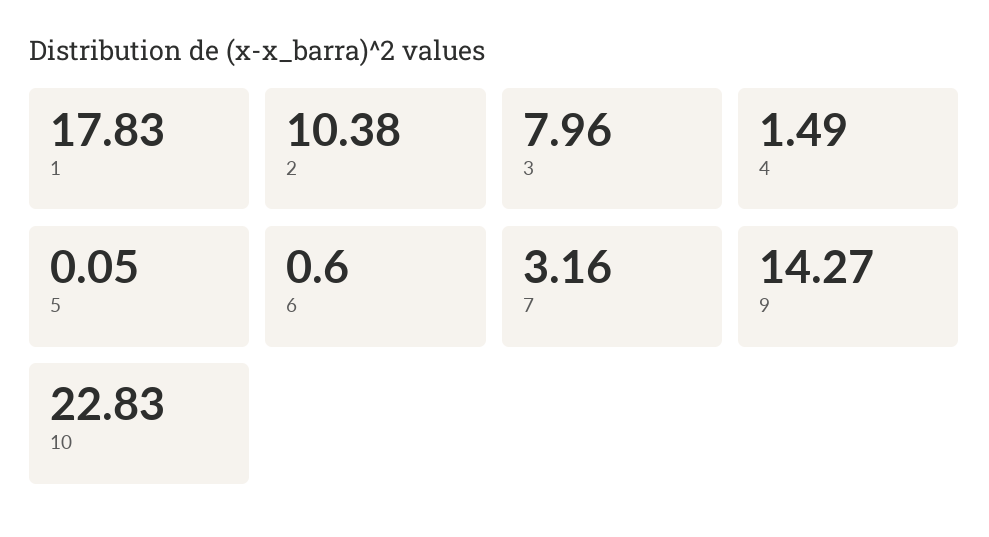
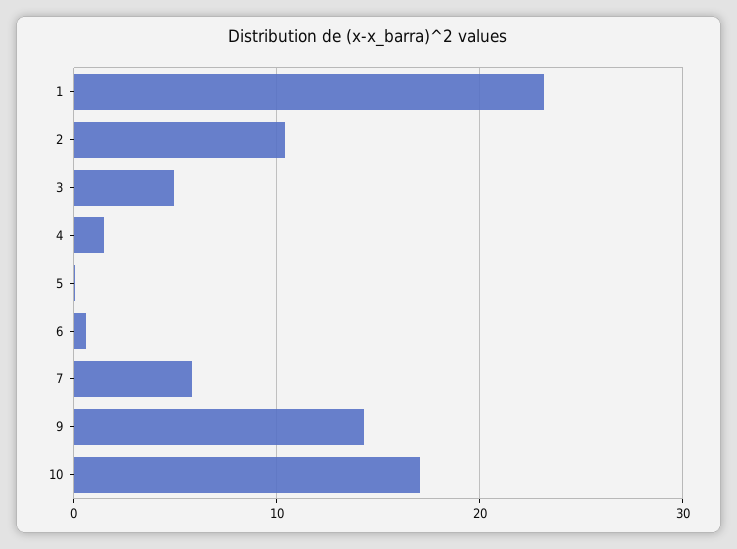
  {
-   "1": 17.83,
+   "1": 23,
    "2": 10.38,
-   "3": 7.96,
+   "3": 5,
    "4": 1.49,
    "5": 0.05,
    "6": 0.6,
-   "7": 3.16,
+   "7": 6,
    "9": 14.27,
-   "10": 22.83
+   "10": 17
  }

